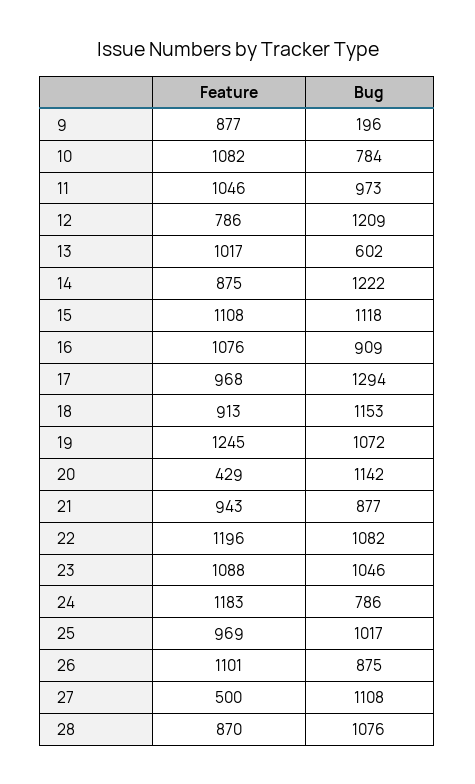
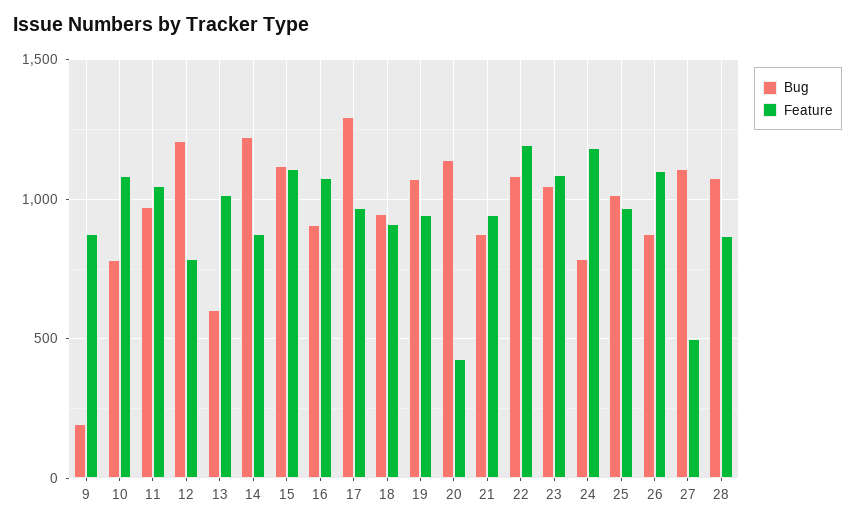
  {
    "Feature": {
      "9": 877,
      "10": 1082,
      "11": 1046,
      "12": 786,
      "13": 1017,
      "14": 875,
      "15": 1108,
      "16": 1076,
      "17": 968,
      "18": 913,
-     "19": 1245,
+     "19": 950,
      "20": 429,
      "21": 943,
      "22": 1196,
      "23": 1088,
      "24": 1183,
      "25": 969,
      "26": 1101,
      "27": 500,
      "28": 870
    },
    "Bug": {
      "9": 196,
      "10": 784,
      "11": 973,
      "12": 1209,
      "13": 602,
      "14": 1222,
      "15": 1118,
      "16": 909,
      "17": 1294,
-     "18": 1153,
+     "18": 950,
      "19": 1072,
      "20": 1142,
      "21": 877,
      "22": 1082,
      "23": 1046,
      "24": 786,
      "25": 1017,
      "26": 875,
      "27": 1108,
      "28": 1076
    }
  }

